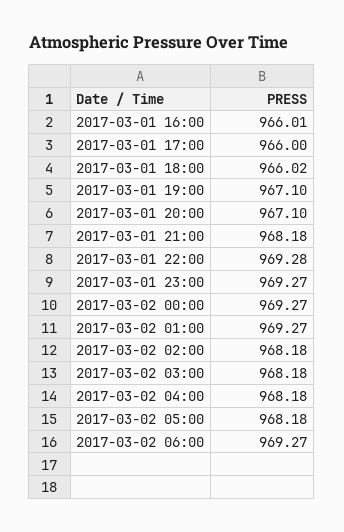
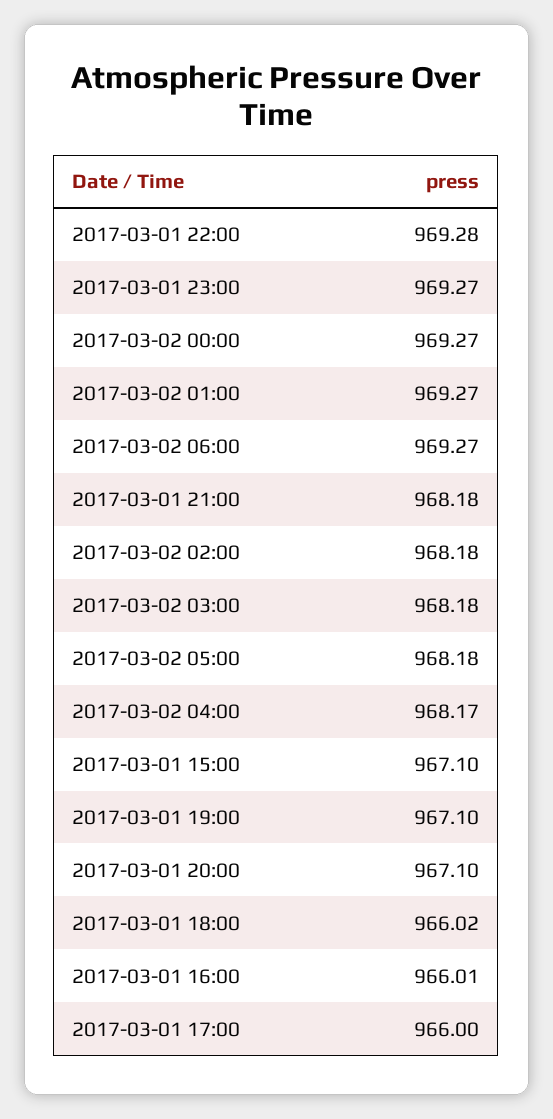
  {
    "2017-03-01 16:00": 966.01,
    "2017-03-01 17:00": 966,
    "2017-03-01 18:00": 966.02,
    "2017-03-01 19:00": 967.1,
    "2017-03-01 20:00": 967.1,
    "2017-03-01 21:00": 968.18,
    "2017-03-01 22:00": 969.28,
    "2017-03-01 23:00": 969.27,
    "2017-03-02 00:00": 969.27,
    "2017-03-02 01:00": 969.27,
    "2017-03-02 02:00": 968.18,
    "2017-03-02 03:00": 968.18,
-   "2017-03-02 04:00": 968.18,
+   "2017-03-02 04:00": 968.17,
    "2017-03-02 05:00": 968.18,
-   "2017-03-02 06:00": 969.27
+   "2017-03-02 06:00": 969.27,
+   "2017-03-01 15:00": 967.1
  }

